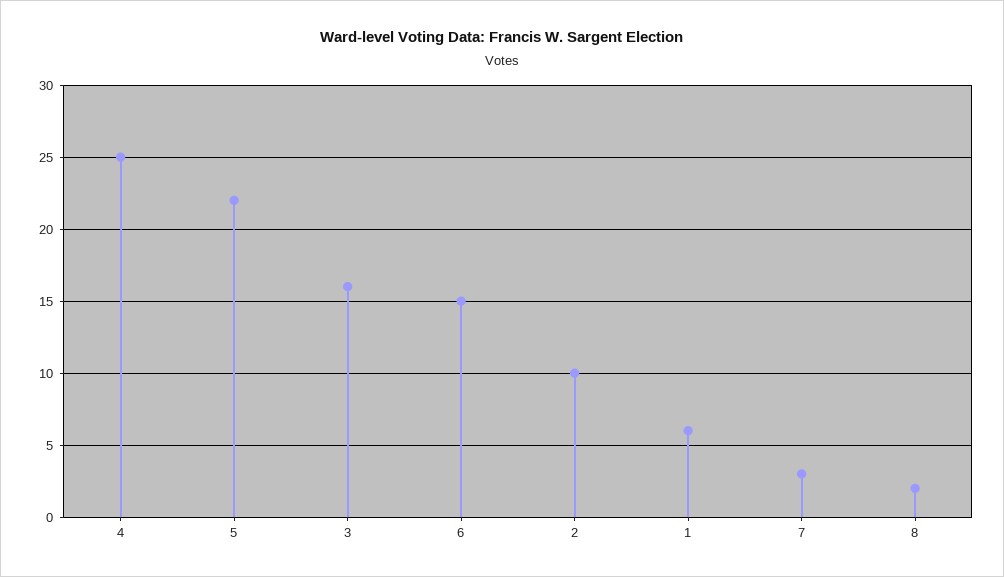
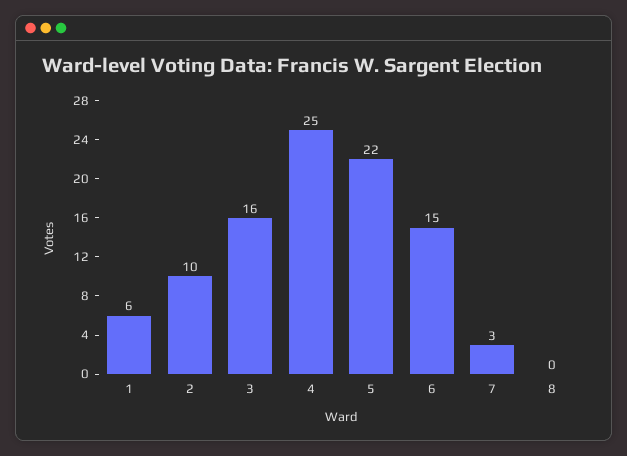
  {
    "4": 25,
    "5": 22,
    "3": 16,
    "6": 15,
    "2": 10,
    "1": 6,
    "7": 3,
-   "8": 2
+   "8": 0
  }

